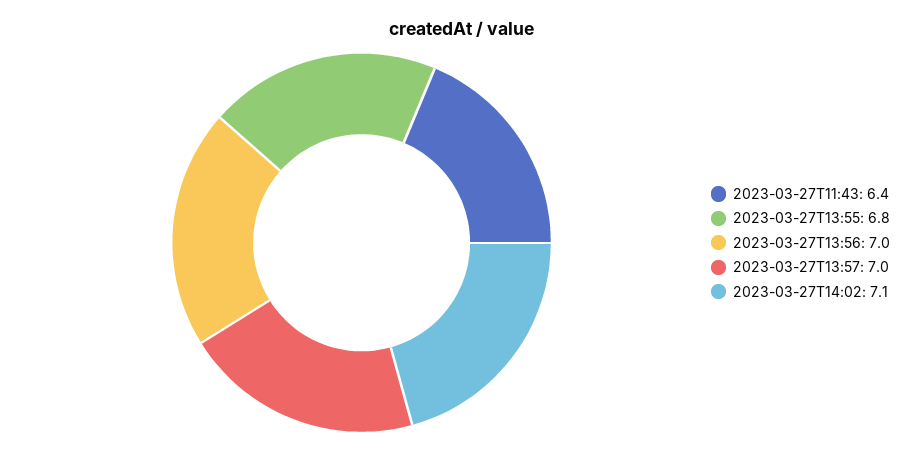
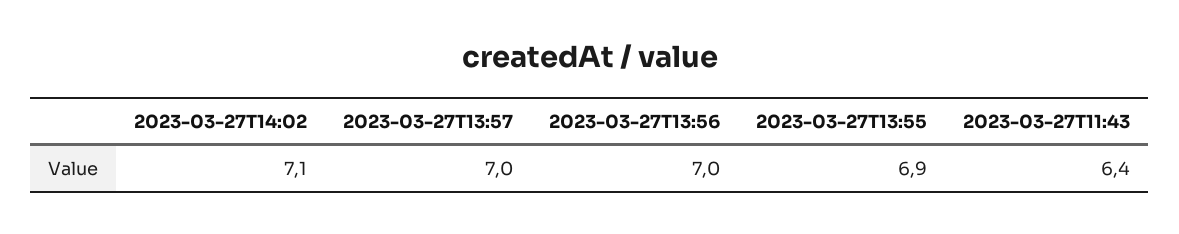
  {
    "2023-03-27T11:43": 6.4,
-   "2023-03-27T13:55": 6.8,
+   "2023-03-27T13:55": 6.9,
    "2023-03-27T13:56": 7,
    "2023-03-27T13:57": 7,
    "2023-03-27T14:02": 7.1
  }

